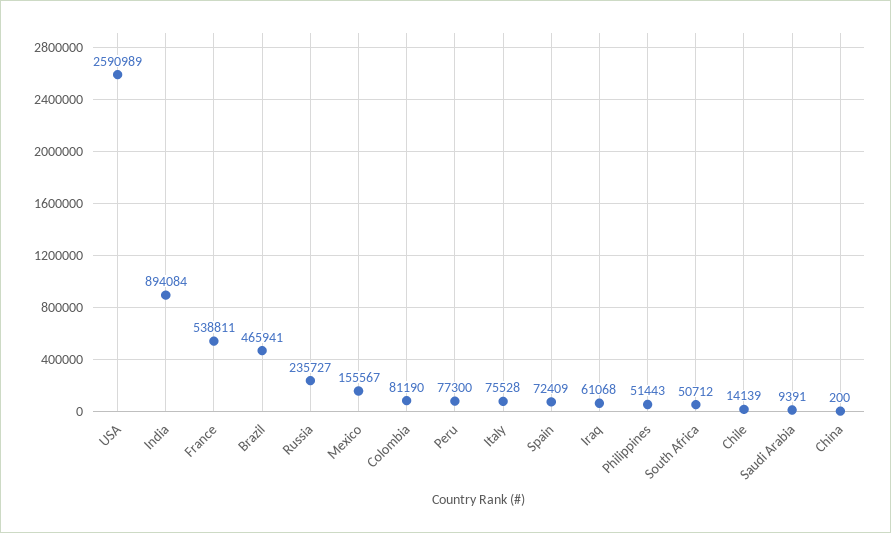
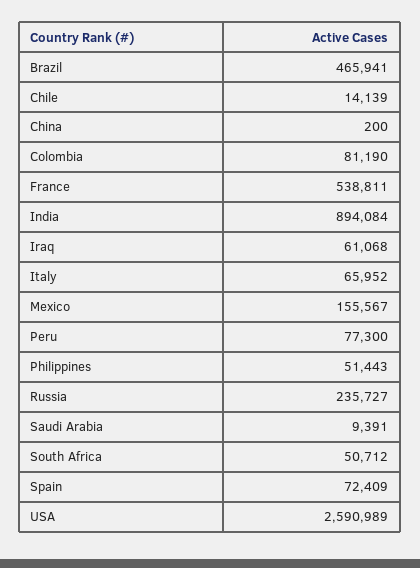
  {
    "USA": 2590989,
    "India": 894084,
    "France": 538811,
    "Brazil": 465941,
    "Russia": 235727,
    "Mexico": 155567,
    "Colombia": 81190,
    "Peru": 77300,
-   "Italy": 75528,
+   "Italy": 65952,
    "Spain": 72409,
    "Iraq": 61068,
    "Philippines": 51443,
    "South Africa": 50712,
    "Chile": 14139,
    "Saudi Arabia": 9391,
    "China": 200
  }

